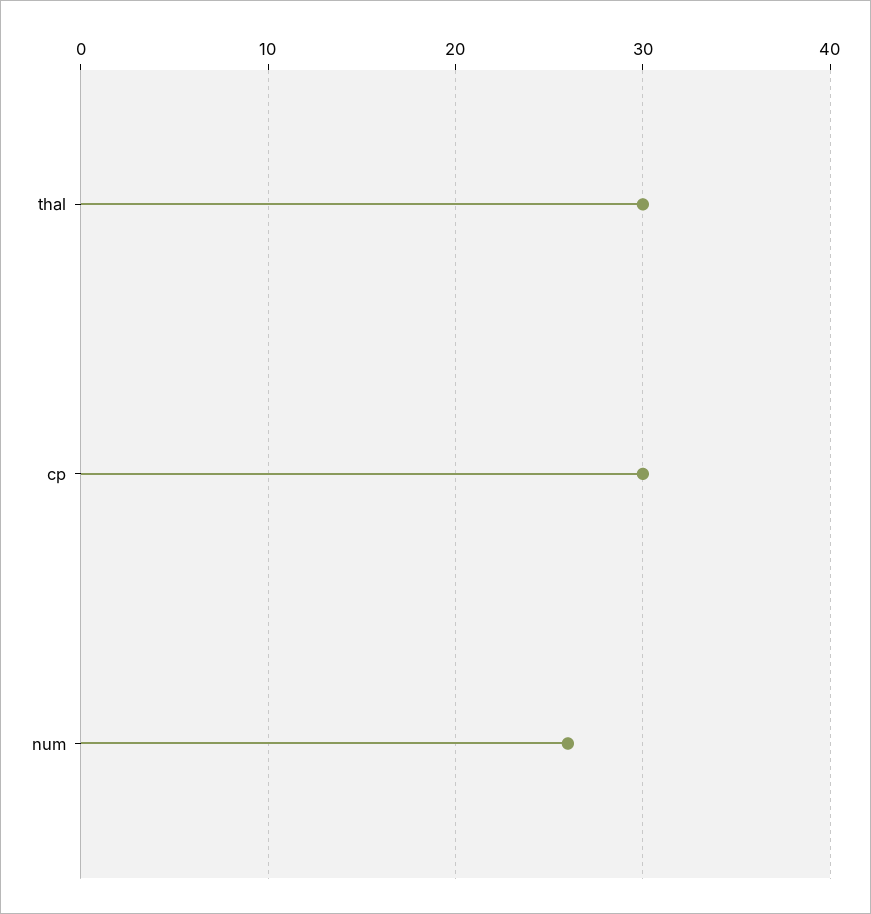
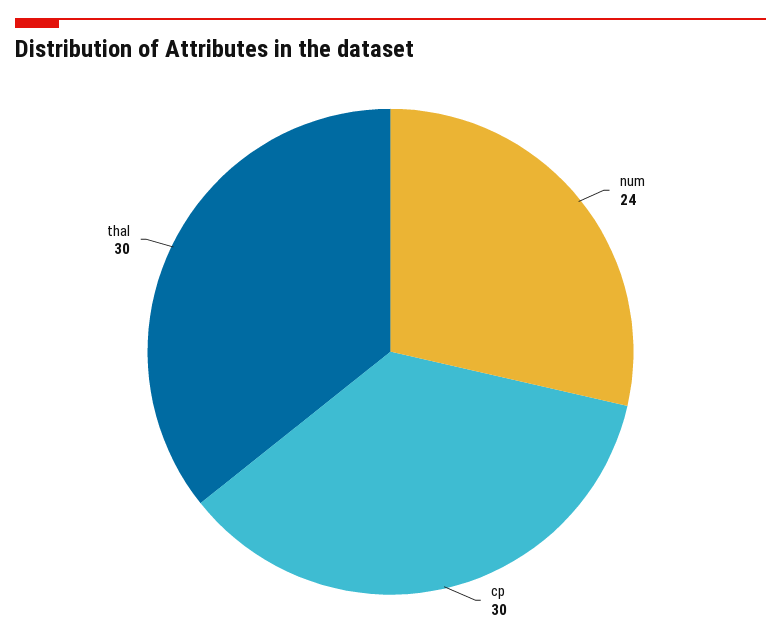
  {
    "thal": 30,
    "cp": 30,
-   "num": 26
+   "num": 24
  }

